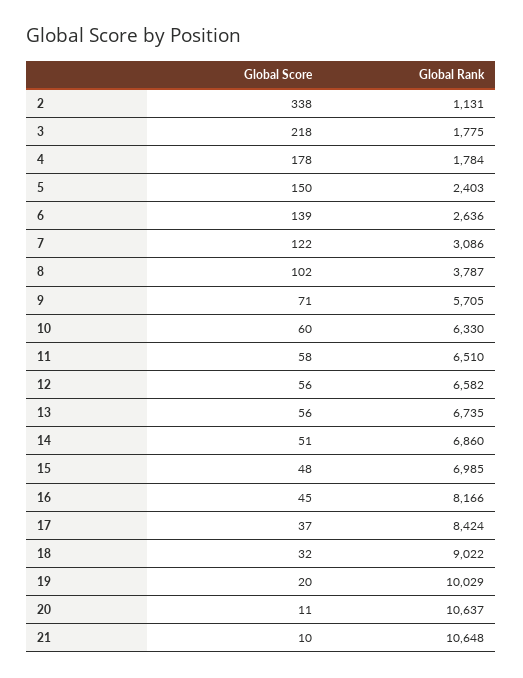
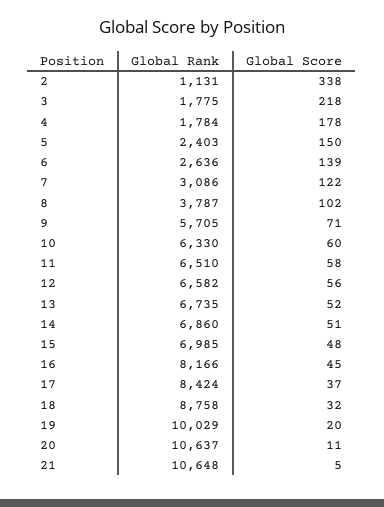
  {
    "Global Score": {
      "2": 338,
      "3": 218,
      "4": 178,
      "5": 150,
      "6": 139,
      "7": 122,
      "8": 102,
      "9": 71,
      "10": 60,
      "11": 58,
      "12": 56,
-     "13": 56,
+     "13": 52,
      "14": 51,
      "15": 48,
      "16": 45,
      "17": 37,
      "18": 32,
      "19": 20,
      "20": 11,
-     "21": 10
+     "21": 5
    },
    "Global Rank": {
      "2": 1131,
      "3": 1775,
      "4": 1784,
      "5": 2403,
      "6": 2636,
      "7": 3086,
      "8": 3787,
      "9": 5705,
      "10": 6330,
      "11": 6510,
      "12": 6582,
      "13": 6735,
      "14": 6860,
      "15": 6985,
      "16": 8166,
      "17": 8424,
-     "18": 9022,
+     "18": 8758,
      "19": 10029,
      "20": 10637,
      "21": 10648
    }
  }

